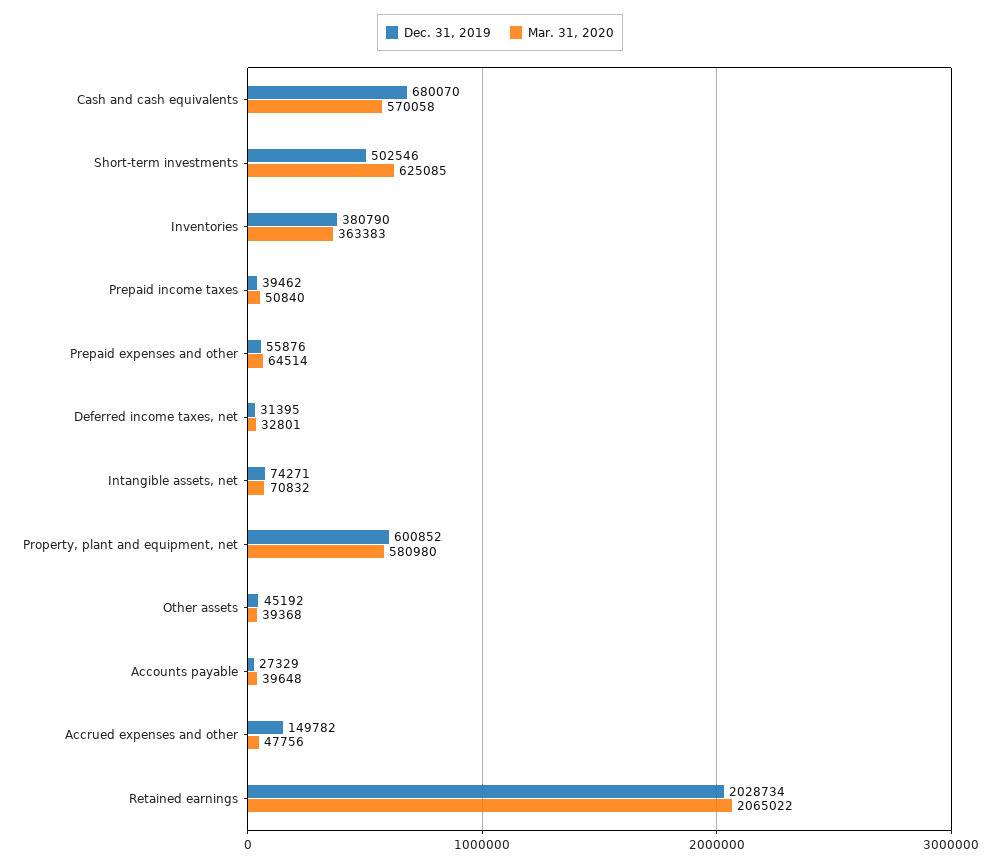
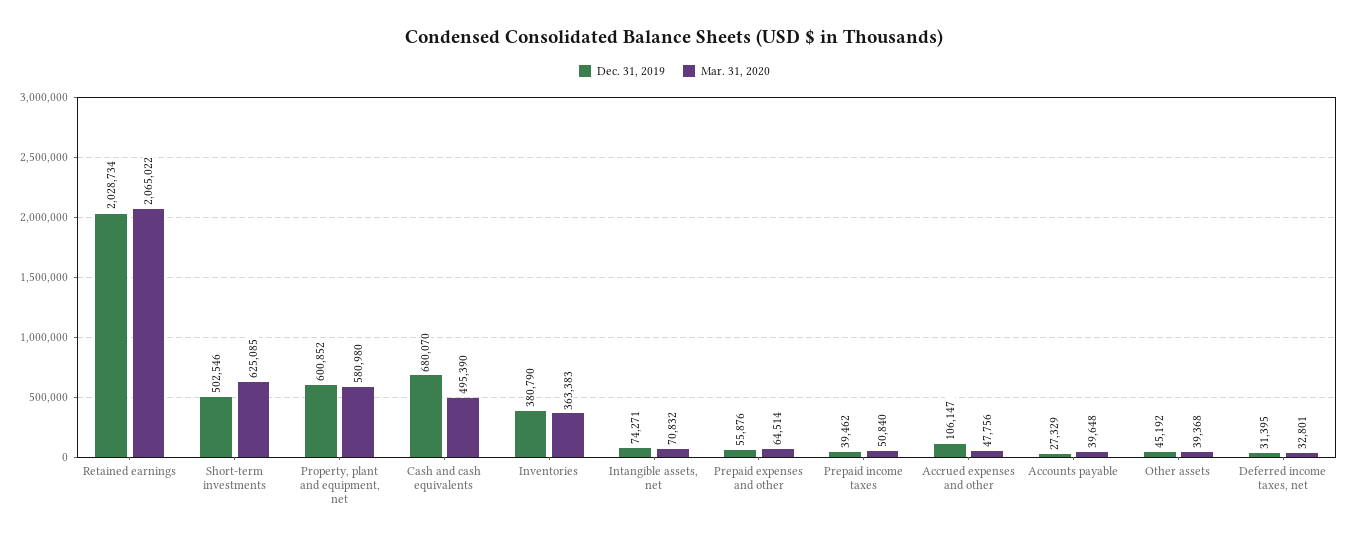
  {
    "Dec. 31, 2019": {
      "Cash and cash equivalents": 680070,
      "Short-term investments": 502546,
      "Inventories": 380790,
      "Prepaid income taxes": 39462,
      "Prepaid expenses and other": 55876,
      "Deferred income taxes, net": 31395,
      "Intangible assets, net": 74271,
      "Property, plant and equipment, net": 600852,
      "Other assets": 45192,
      "Accounts payable": 27329,
-     "Accrued expenses and other": 149782,
+     "Accrued expenses and other": 106147,
      "Retained earnings": 2028734
    },
    "Mar. 31, 2020": {
-     "Cash and cash equivalents": 570058,
+     "Cash and cash equivalents": 495390,
      "Short-term investments": 625085,
      "Inventories": 363383,
      "Prepaid income taxes": 50840,
      "Prepaid expenses and other": 64514,
      "Deferred income taxes, net": 32801,
      "Intangible assets, net": 70832,
      "Property, plant and equipment, net": 580980,
      "Other assets": 39368,
      "Accounts payable": 39648,
      "Accrued expenses and other": 47756,
      "Retained earnings": 2065022
    }
  }

